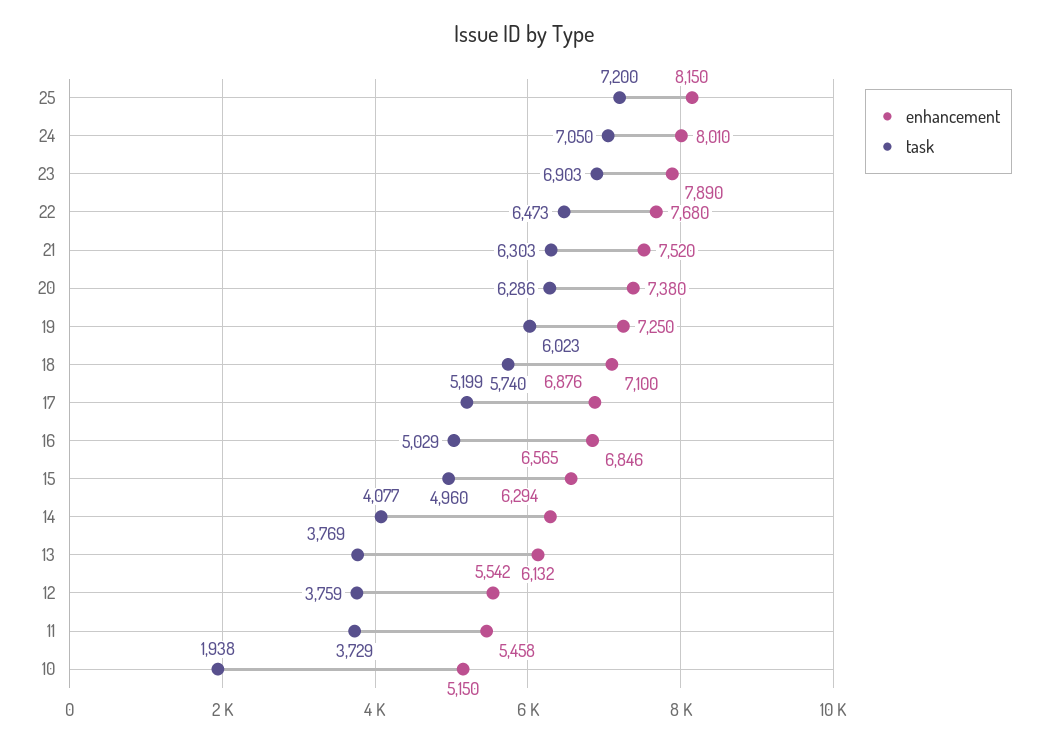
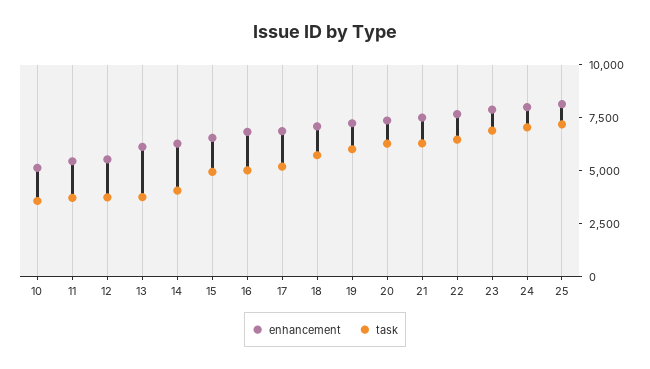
  {
    "enhancement": {
      "25": 8150,
      "24": 8010,
      "23": 7890,
      "22": 7680,
      "21": 7520,
      "20": 7380,
      "19": 7250,
      "18": 7100,
      "17": 6876,
      "16": 6846,
      "15": 6565,
      "14": 6294,
      "13": 6132,
      "12": 5542,
      "11": 5458,
      "10": 5150
    },
    "task": {
      "25": 7200,
      "24": 7050,
      "23": 6903,
      "22": 6473,
      "21": 6303,
      "20": 6286,
      "19": 6023,
      "18": 5740,
      "17": 5199,
      "16": 5029,
      "15": 4960,
      "14": 4077,
      "13": 3769,
      "12": 3759,
      "11": 3729,
-     "10": 1938
+     "10": 3500
    }
  }

